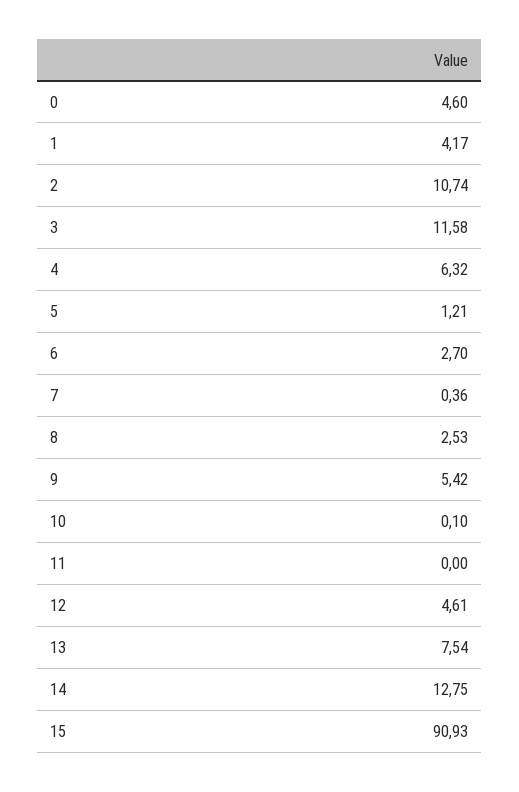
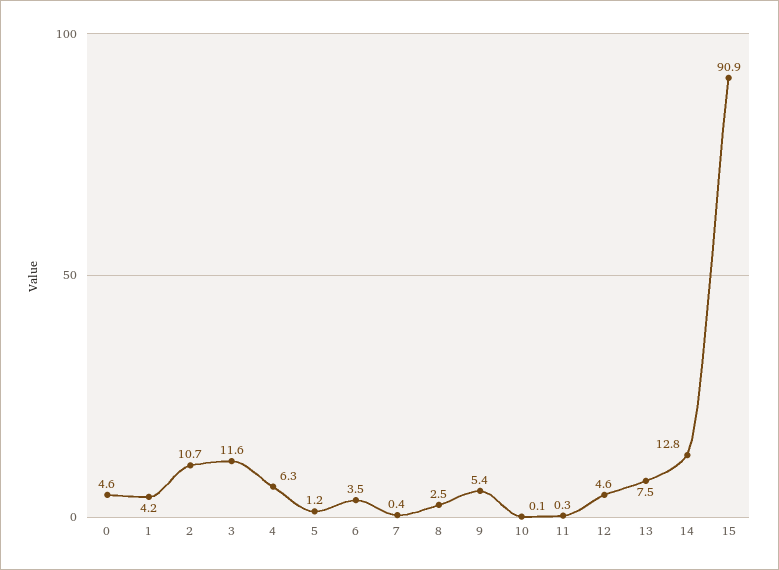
  {
    "0": 4.6,
    "1": 4.17,
    "2": 10.74,
    "3": 11.58,
    "4": 6.32,
    "5": 1.21,
-   "6": 2.7,
+   "6": 3.5,
    "7": 0.36,
    "8": 2.53,
    "9": 5.42,
    "10": 0.1,
-   "11": 0,
+   "11": 0.3,
    "12": 4.61,
    "13": 7.54,
    "14": 12.75,
    "15": 90.93
  }

